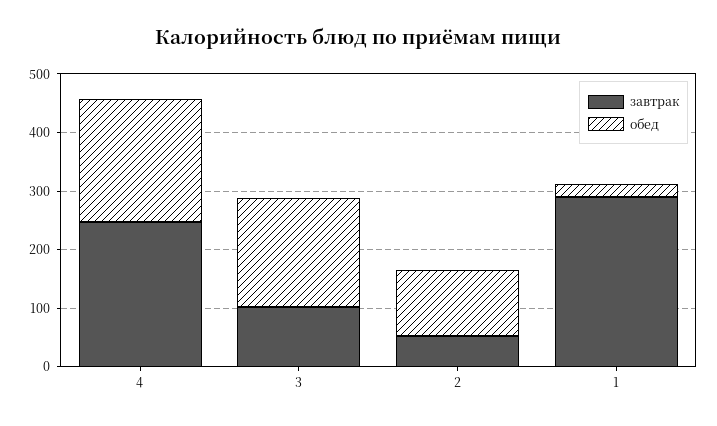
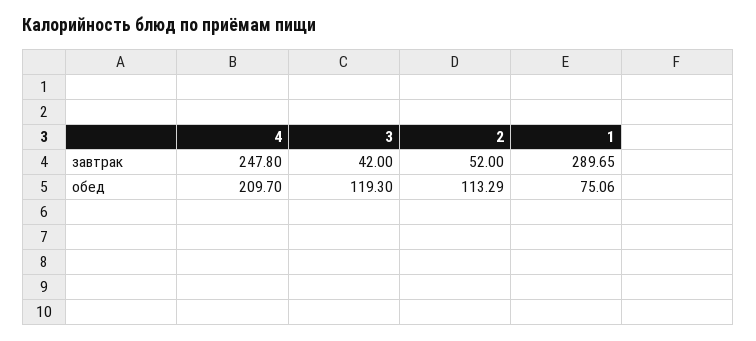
  {
    "завтрак": {
      "4": 247.8,
-     "3": 100,
+     "3": 42,
      "2": 52,
      "1": 289.65
    },
    "обед": {
      "4": 209.7,
-     "3": 180,
+     "3": 119.3,
      "2": 113.29,
-     "1": 20
+     "1": 75.06
    }
  }

